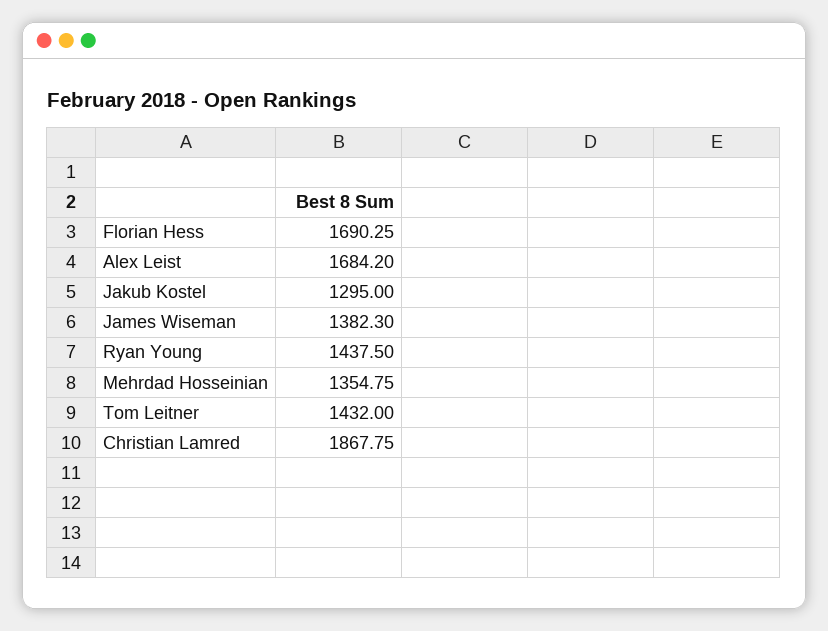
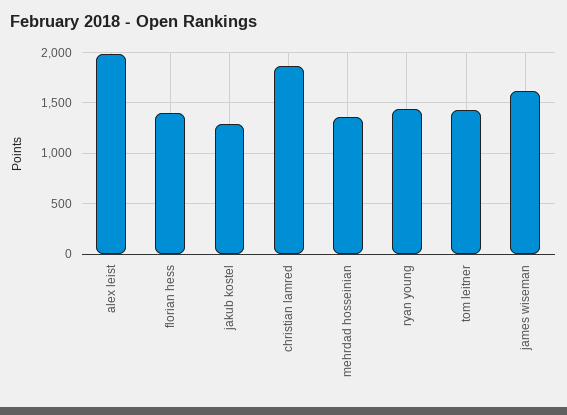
  {
-   "Florian Hess": 1690.25,
+   "Florian Hess": 1400,
-   "Alex Leist": 1684.2,
+   "Alex Leist": 2000,
    "Jakub Kostel": 1295,
-   "James Wiseman": 1382.3,
+   "James Wiseman": 1600,
    "Ryan Young": 1437.5,
    "Mehrdad Hosseinian": 1354.75,
    "Tom Leitner": 1432,
    "Christian Lamred": 1867.75
  }

